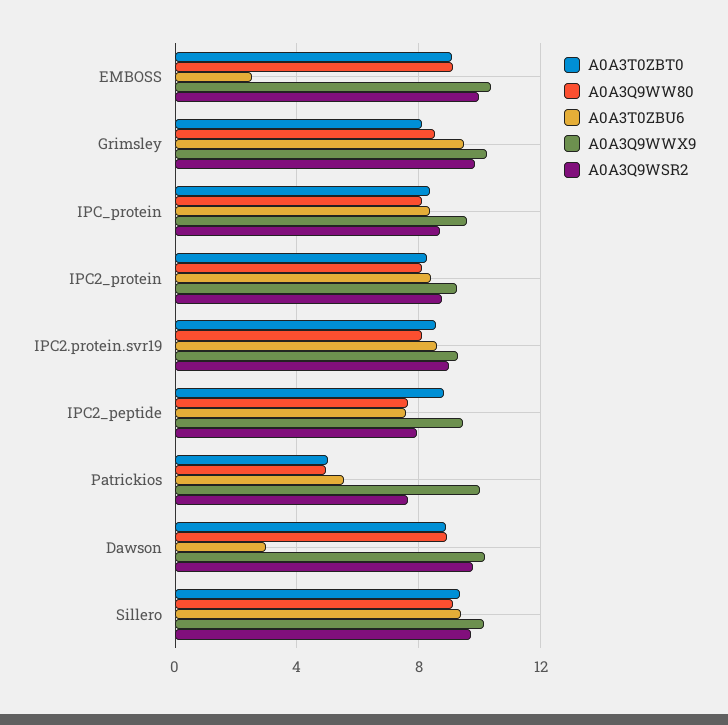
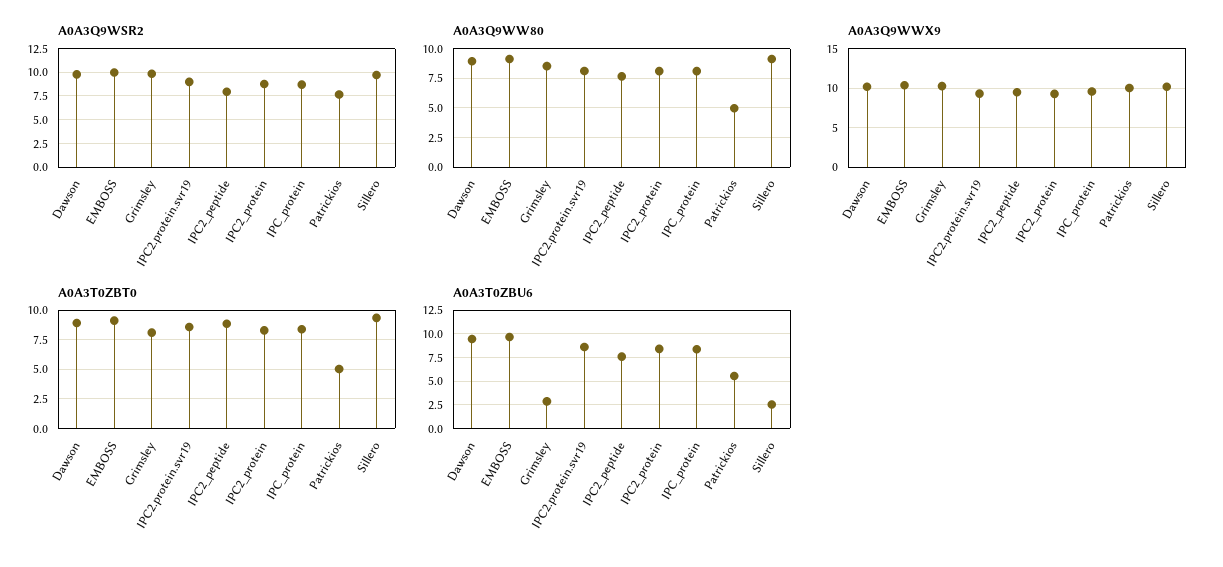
  {
    "A0A3T0ZBT0": {
      "EMBOSS": 9,
      "Grimsley": 8,
      "IPC_protein": 8.5,
      "IPC2_protein": 8.5,
      "IPC2.protein.svr19": 8.5,
      "IPC2_peptide": 9,
      "Patrickios": 5,
      "Dawson": 9,
      "Sillero": 9.5
    },
    "A0A3Q9WW80": {
      "EMBOSS": 9,
      "Grimsley": 8.5,
      "IPC_protein": 8,
      "IPC2_protein": 8,
      "IPC2.protein.svr19": 8,
      "IPC2_peptide": 7.5,
      "Patrickios": 5,
      "Dawson": 9,
      "Sillero": 9
    },
    "A0A3T0ZBU6": {
-     "EMBOSS": 2.5,
+     "EMBOSS": 10,
-     "Grimsley": 9.5,
+     "Grimsley": 2.5,
      "IPC_protein": 8.5,
      "IPC2_protein": 8.5,
      "IPC2.protein.svr19": 8.5,
      "IPC2_peptide": 7.5,
      "Patrickios": 5.5,
-     "Dawson": 3,
+     "Dawson": 10,
-     "Sillero": 9.5
+     "Sillero": 2.5
    },
    "A0A3Q9WWX9": {
      "EMBOSS": 10.5,
      "Grimsley": 10.5,
      "IPC_protein": 9.5,
      "IPC2_protein": 9.5,
      "IPC2.protein.svr19": 9.5,
      "IPC2_peptide": 9.5,
      "Patrickios": 10,
      "Dawson": 10,
      "Sillero": 10
    },
    "A0A3Q9WSR2": {
      "EMBOSS": 10,
      "Grimsley": 10,
      "IPC_protein": 8.5,
      "IPC2_protein": 9,
      "IPC2.protein.svr19": 9,
      "IPC2_peptide": 8,
      "Patrickios": 7.5,
      "Dawson": 10,
      "Sillero": 9.5
    }
  }

